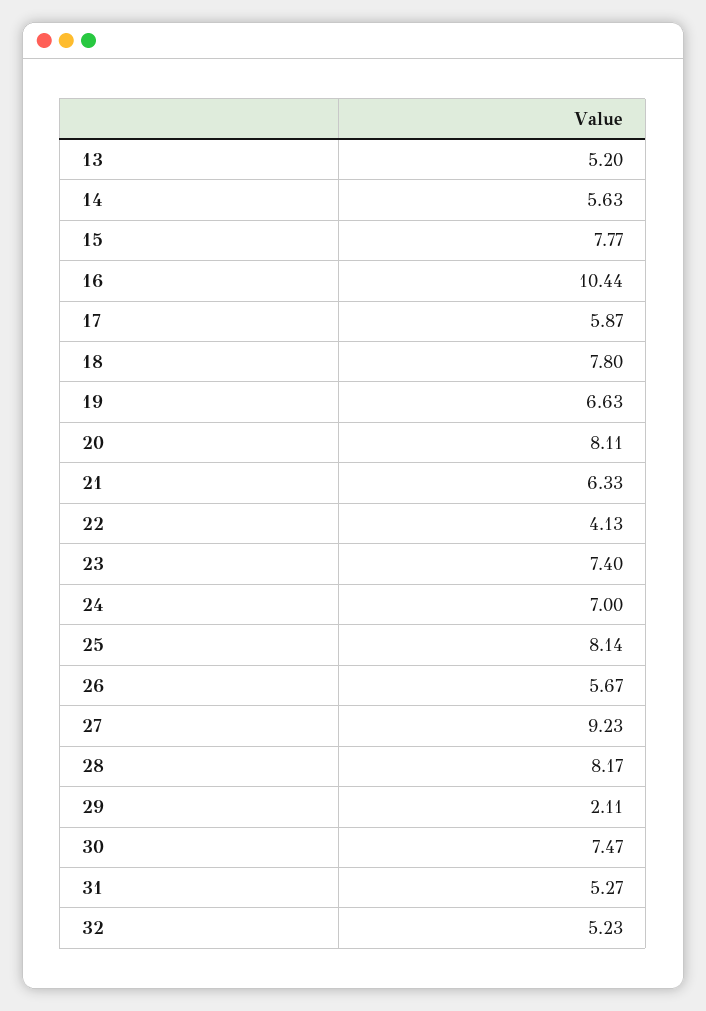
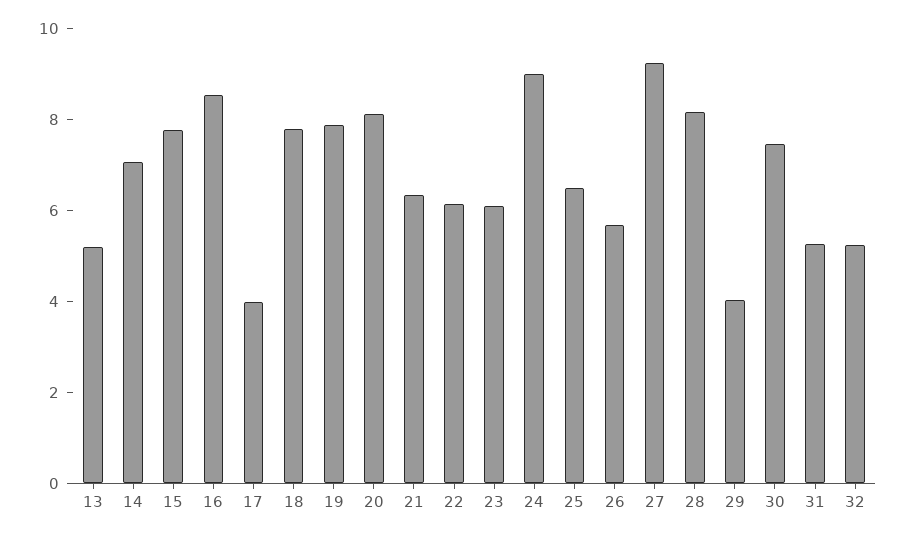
  {
    "13": 5.2,
-   "14": 5.63,
+   "14": 7,
    "15": 7.77,
-   "16": 10.44,
+   "16": 8.5,
-   "17": 5.87,
+   "17": 4,
    "18": 7.8,
-   "19": 6.63,
+   "19": 8,
    "20": 8.11,
    "21": 6.33,
-   "22": 4.13,
+   "22": 6,
-   "23": 7.4,
+   "23": 6,
-   "24": 7,
+   "24": 9,
-   "25": 8.14,
+   "25": 6.5,
    "26": 5.67,
    "27": 9.23,
    "28": 8.17,
-   "29": 2.11,
+   "29": 4,
    "30": 7.47,
    "31": 5.27,
    "32": 5.23
  }

